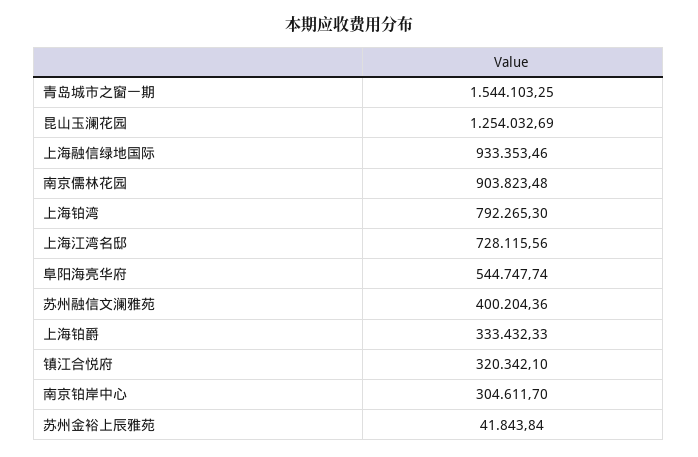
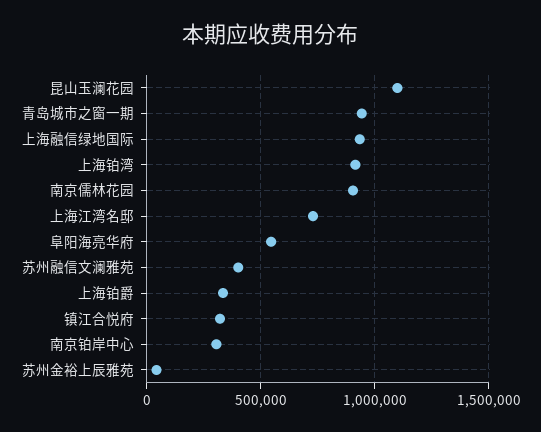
  {
-   "青岛城市之窗一期": 1544103.25,
+   "青岛城市之窗一期": 950000,
-   "昆山玉澜花园": 1254032.69,
+   "昆山玉澜花园": 1100000,
    "上海融信绿地国际": 933353.46,
    "南京儒林花园": 903823.48,
-   "上海铂湾": 792265.3,
+   "上海铂湾": 900000,
    "上海江湾名邸": 728115.56,
    "阜阳海亮华府": 544747.74,
    "苏州融信文澜雅苑": 400204.36,
    "上海铂爵": 333432.33,
    "镇江合悦府": 320342.1,
    "南京铂岸中心": 304611.7,
    "苏州金裕上辰雅苑": 41843.84
  }

